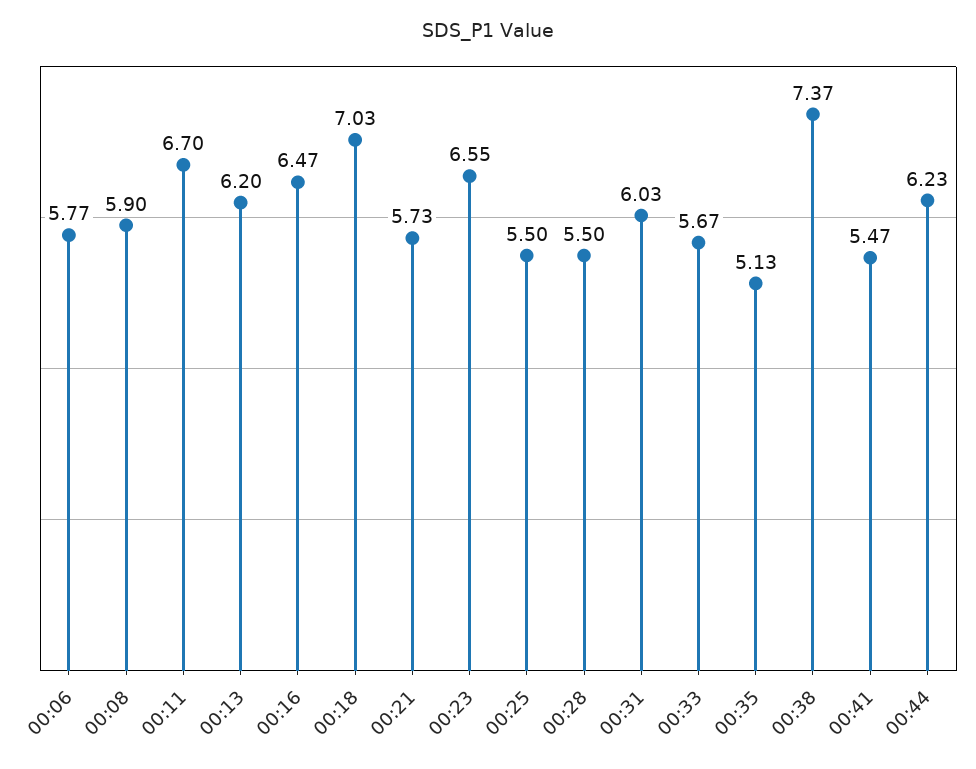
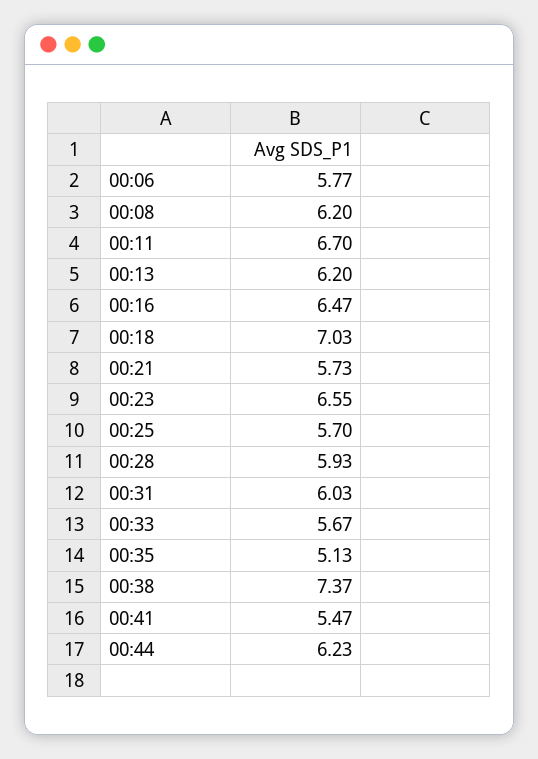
  {
    "00:06": 5.77,
-   "00:08": 5.9,
+   "00:08": 6.2,
    "00:11": 6.7,
    "00:13": 6.2,
    "00:16": 6.47,
    "00:18": 7.03,
    "00:21": 5.73,
    "00:23": 6.55,
-   "00:25": 5.5,
+   "00:25": 5.7,
-   "00:28": 5.5,
+   "00:28": 5.93,
    "00:31": 6.03,
    "00:33": 5.67,
    "00:35": 5.13,
    "00:38": 7.37,
    "00:41": 5.47,
    "00:44": 6.23
  }

